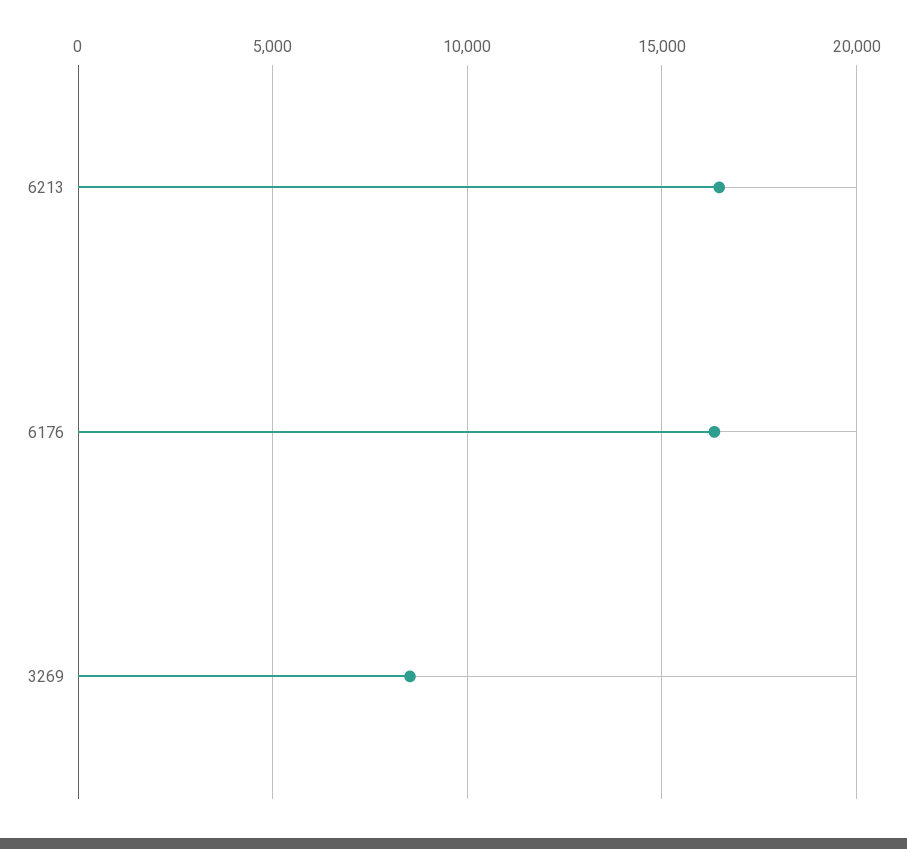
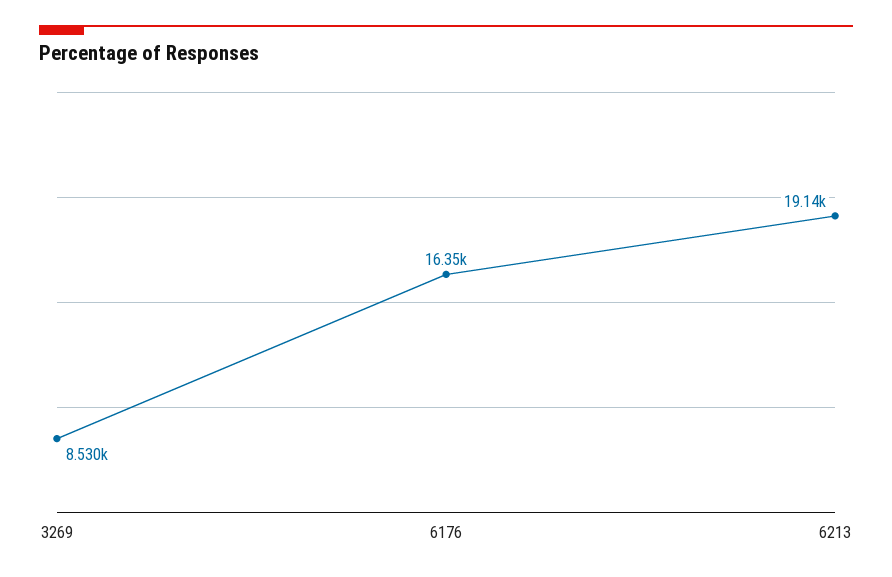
  {
-   "6213": 16500,
+   "6213": 19140,
    "6176": 16350,
    "3269": 8530
  }

